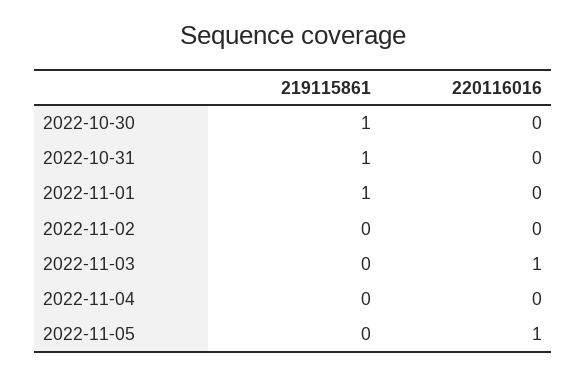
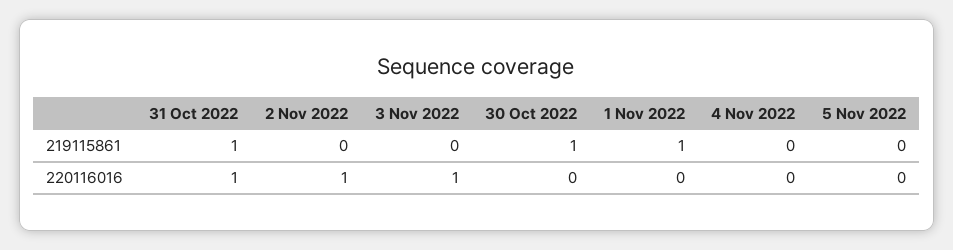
  {
    "219115861": {
      "2022-10-30": 1,
      "2022-10-31": 1,
      "2022-11-01": 1,
      "2022-11-02": 0,
      "2022-11-03": 0,
      "2022-11-04": 0,
      "2022-11-05": 0
    },
    "220116016": {
      "2022-10-30": 0,
-     "2022-10-31": 0,
+     "2022-10-31": 1,
      "2022-11-01": 0,
-     "2022-11-02": 0,
+     "2022-11-02": 1,
      "2022-11-03": 1,
      "2022-11-04": 0,
-     "2022-11-05": 1
+     "2022-11-05": 0
    }
  }

